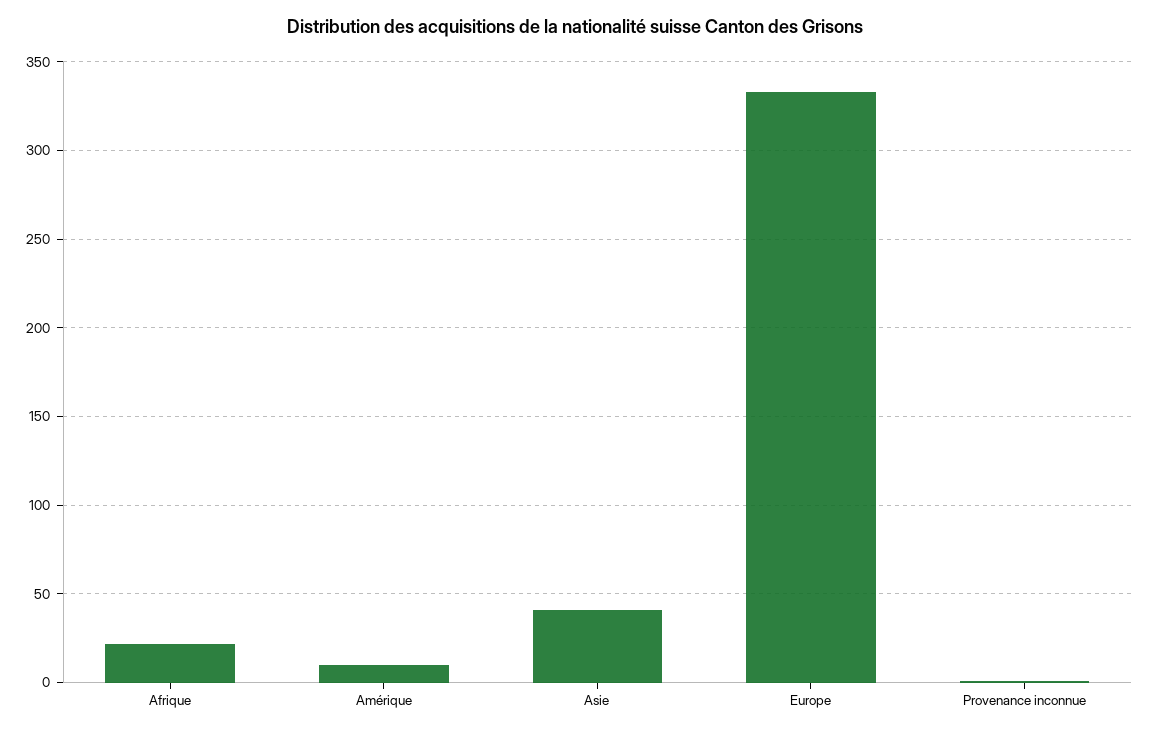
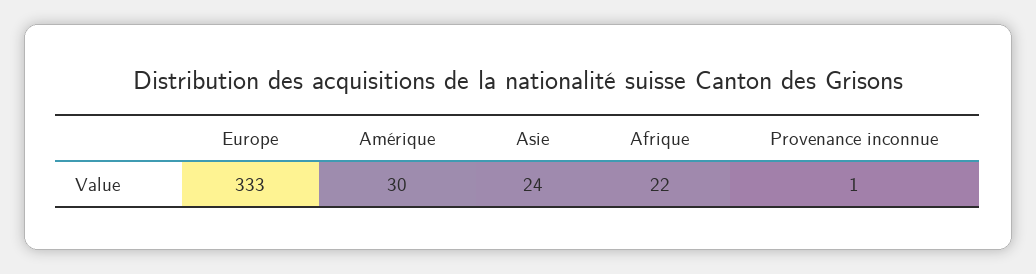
  {
    "Afrique": 22,
-   "Amérique": 10,
+   "Amérique": 30,
-   "Asie": 40,
+   "Asie": 24,
    "Europe": 333,
    "Provenance inconnue": 1
  }

